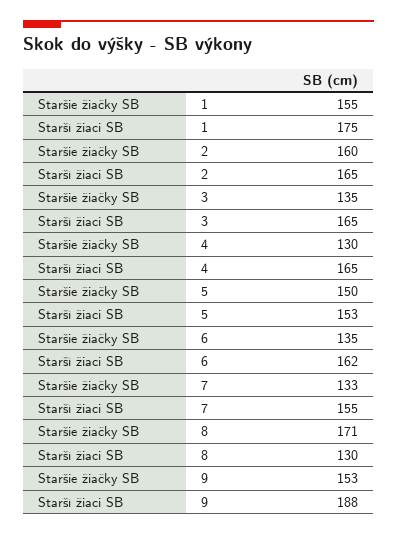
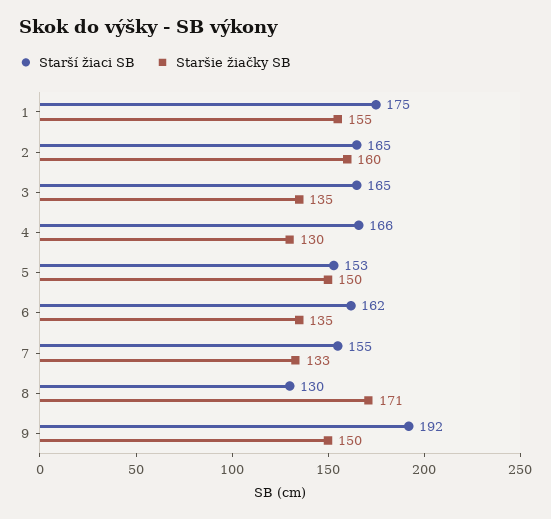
  {
    "Staršie žiačky SB": {
      "1": 155,
      "2": 160,
      "3": 135,
      "4": 130,
      "5": 150,
      "6": 135,
      "7": 133,
      "8": 171,
-     "9": 153
+     "9": 150
    },
    "Starší žiaci SB": {
      "1": 175,
      "2": 165,
      "3": 165,
-     "4": 165,
+     "4": 166,
      "5": 153,
      "6": 162,
      "7": 155,
      "8": 130,
-     "9": 188
+     "9": 192
    }
  }

